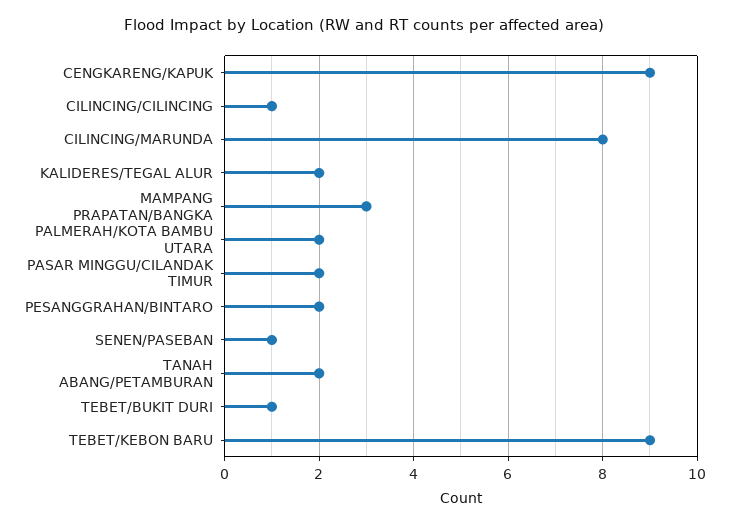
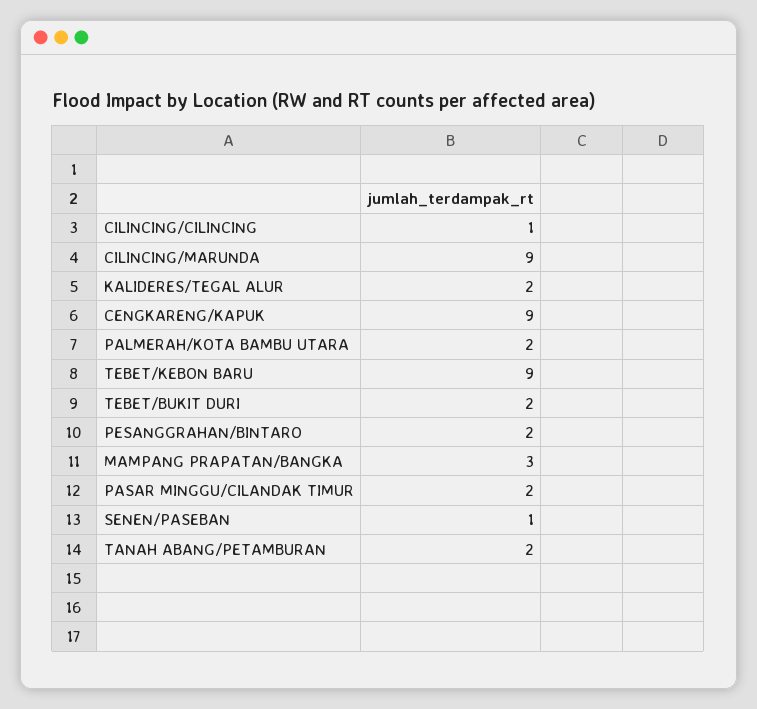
  {
    "CENGKARENG/KAPUK": 9,
    "CILINCING/CILINCING": 1,
-   "CILINCING/MARUNDA": 8,
+   "CILINCING/MARUNDA": 9,
    "KALIDERES/TEGAL ALUR": 2,
    "MAMPANG PRAPATAN/BANGKA": 3,
    "PALMERAH/KOTA BAMBU UTARA": 2,
    "PASAR MINGGU/CILANDAK TIMUR": 2,
    "PESANGGRAHAN/BINTARO": 2,
    "SENEN/PASEBAN": 1,
    "TANAH ABANG/PETAMBURAN": 2,
-   "TEBET/BUKIT DURI": 1,
+   "TEBET/BUKIT DURI": 2,
    "TEBET/KEBON BARU": 9
  }

